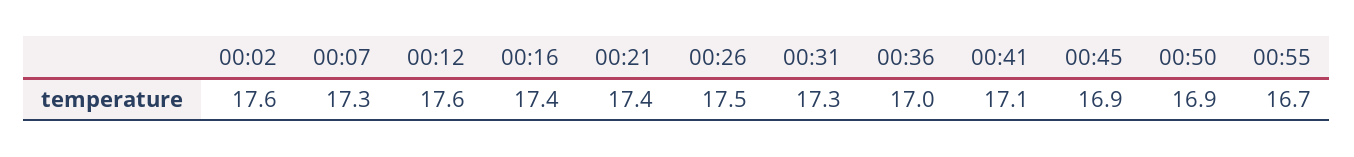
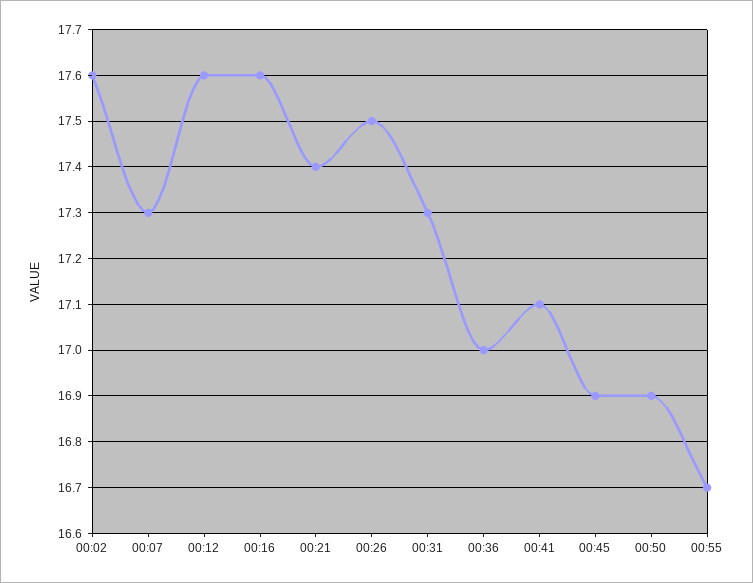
  {
    "00:02": 17.6,
    "00:07": 17.3,
    "00:12": 17.6,
-   "00:16": 17.4,
+   "00:16": 17.6,
    "00:21": 17.4,
    "00:26": 17.5,
    "00:31": 17.3,
    "00:36": 17,
    "00:41": 17.1,
    "00:45": 16.9,
    "00:50": 16.9,
    "00:55": 16.7
  }

